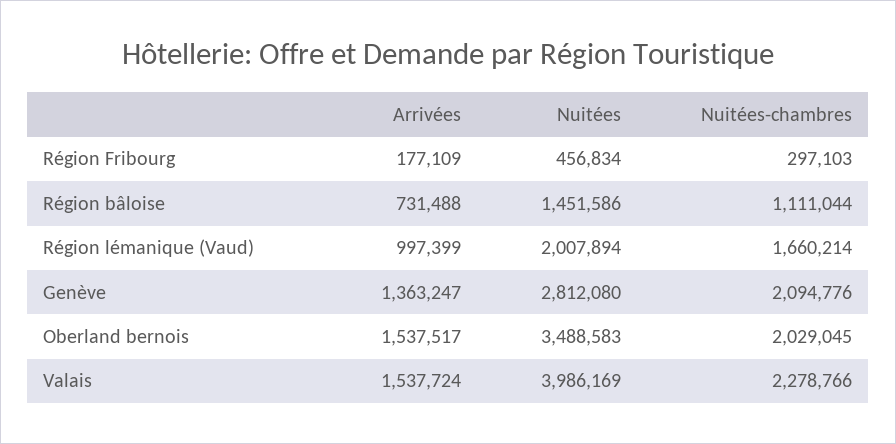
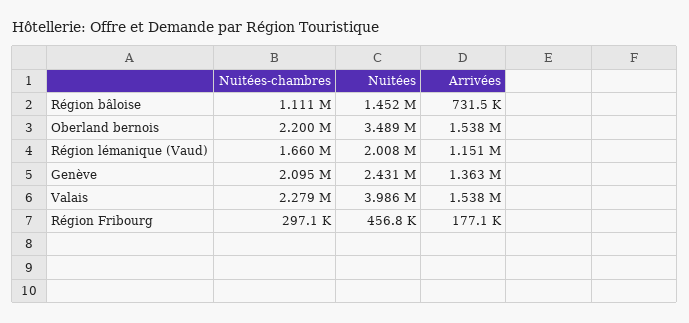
  {
    "Arrivées": {
      "Région Fribourg": 177109,
      "Région bâloise": 731488,
-     "Région lémanique (Vaud)": 997399,
+     "Région lémanique (Vaud)": 1151000,
      "Genève": 1363247,
      "Oberland bernois": 1537517,
      "Valais": 1537724
    },
    "Nuitées": {
      "Région Fribourg": 456834,
      "Région bâloise": 1451586,
      "Région lémanique (Vaud)": 2007894,
-     "Genève": 2812080,
+     "Genève": 2431000,
      "Oberland bernois": 3488583,
      "Valais": 3986169
    },
    "Nuitées-chambres": {
      "Région Fribourg": 297103,
      "Région bâloise": 1111044,
      "Région lémanique (Vaud)": 1660214,
      "Genève": 2094776,
-     "Oberland bernois": 2029045,
+     "Oberland bernois": 2200000,
      "Valais": 2278766
    }
  }

